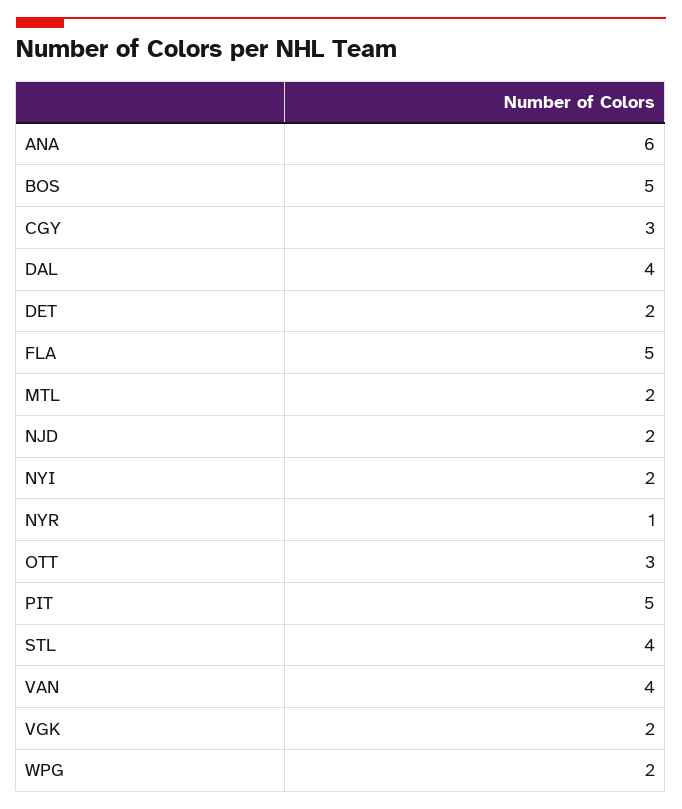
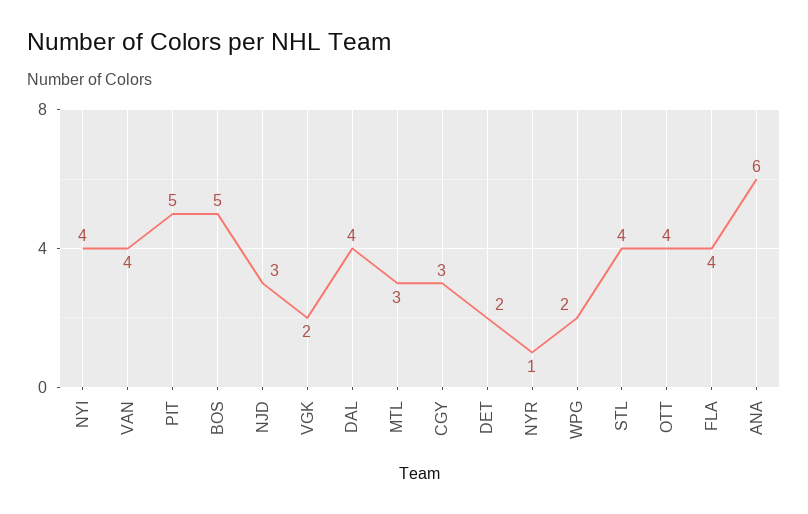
  {
    "ANA": 6,
    "BOS": 5,
    "CGY": 3,
    "DAL": 4,
    "DET": 2,
-   "FLA": 5,
+   "FLA": 4,
-   "MTL": 2,
+   "MTL": 3,
-   "NJD": 2,
+   "NJD": 3,
-   "NYI": 2,
+   "NYI": 4,
    "NYR": 1,
-   "OTT": 3,
+   "OTT": 4,
    "PIT": 5,
    "STL": 4,
    "VAN": 4,
    "VGK": 2,
    "WPG": 2
  }

